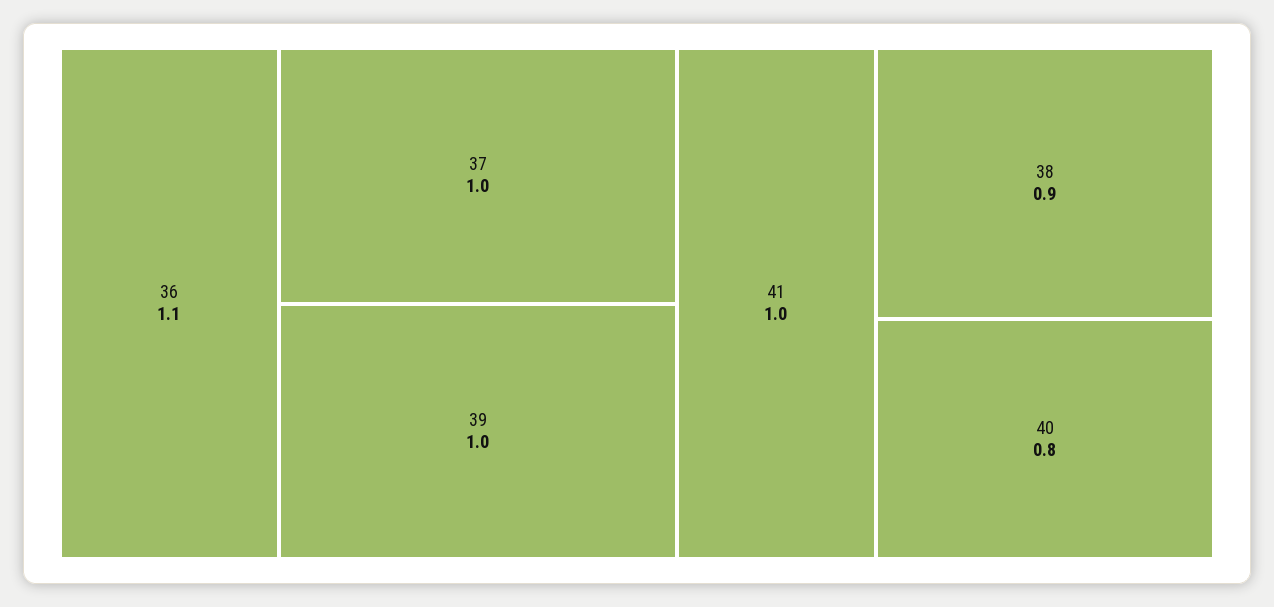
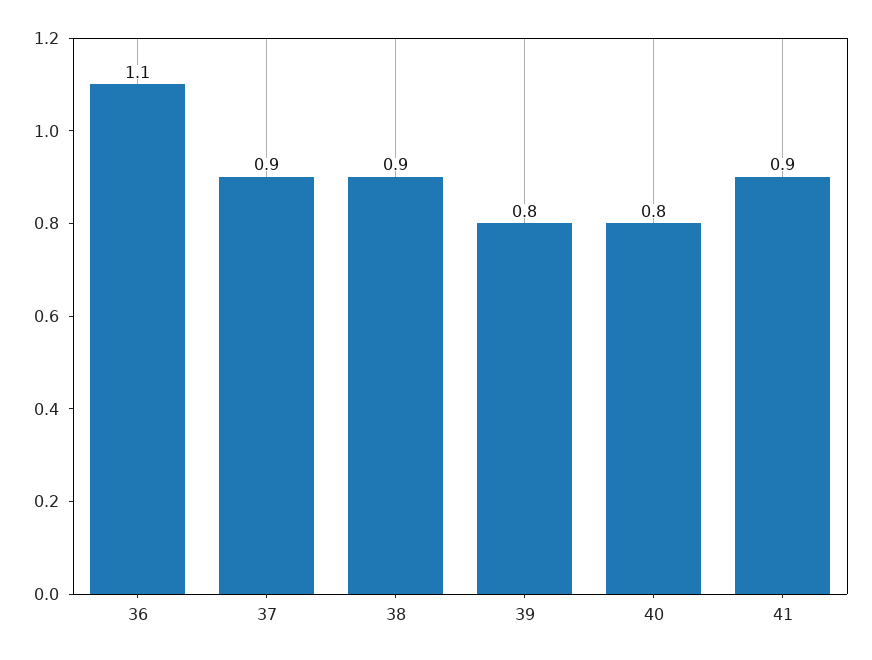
  {
    "36": 1.1,
-   "37": 1,
+   "37": 0.9,
-   "39": 1,
+   "39": 0.8,
-   "41": 1,
+   "41": 0.9,
    "38": 0.9,
    "40": 0.8
  }

